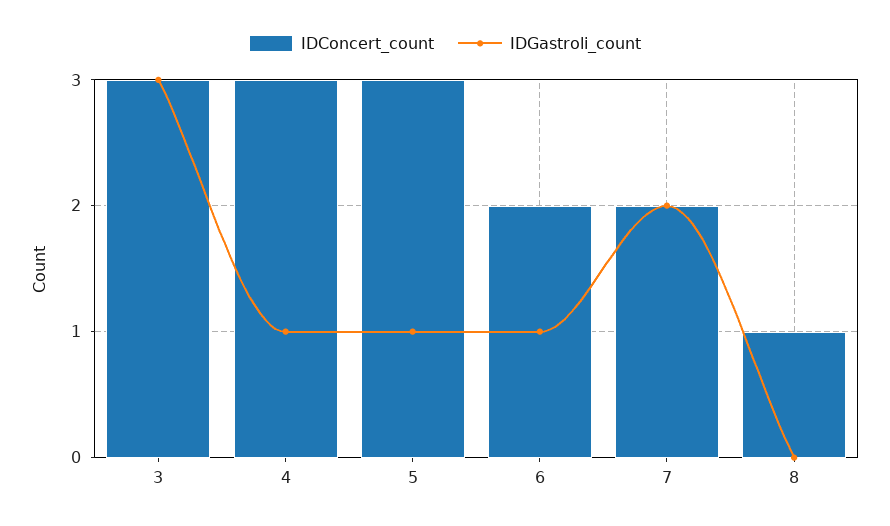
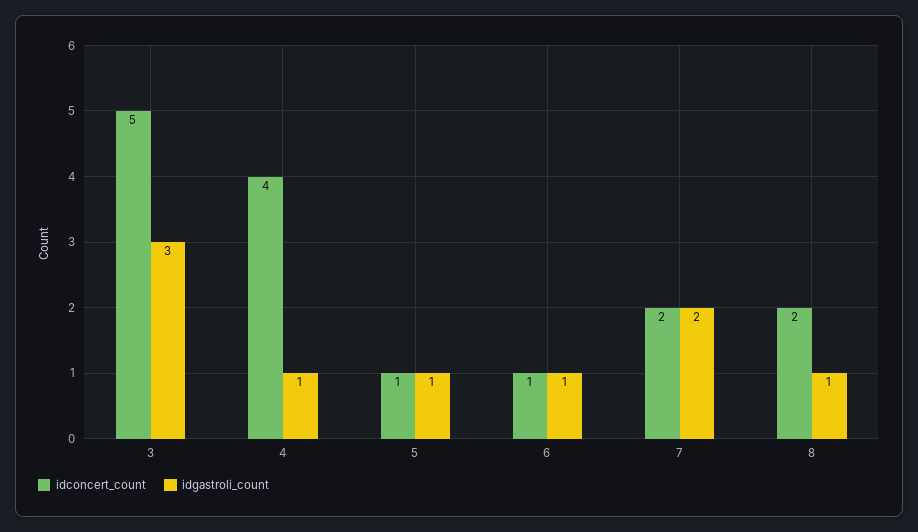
  {
    "IDConcert_count": {
-     "3": 3,
+     "3": 5,
-     "4": 3,
+     "4": 4,
-     "5": 3,
+     "5": 1,
-     "6": 2,
+     "6": 1,
      "7": 2,
-     "8": 1
+     "8": 2
    },
    "IDGastroli_count": {
      "3": 3,
      "4": 1,
      "5": 1,
      "6": 1,
      "7": 2,
-     "8": 0
+     "8": 1
    }
  }

